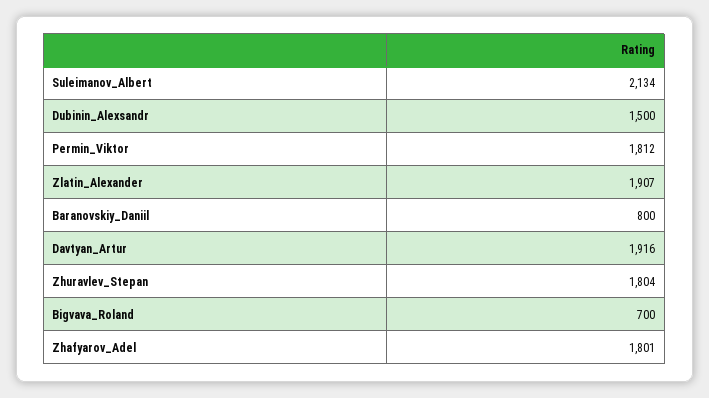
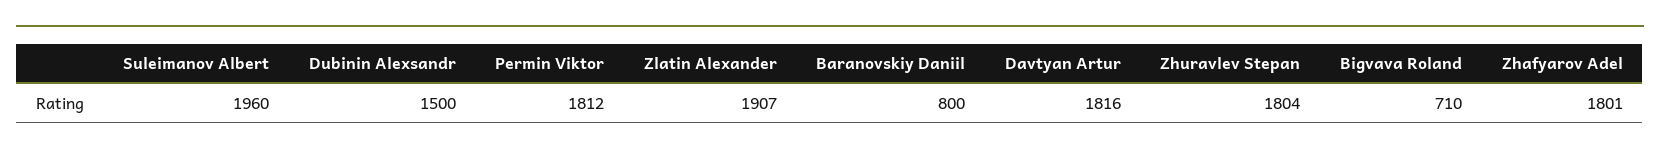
  {
-   "Suleimanov_Albert": 2134,
+   "Suleimanov_Albert": 1960,
    "Dubinin_Alexsandr": 1500,
    "Permin_Viktor": 1812,
    "Zlatin_Alexander": 1907,
    "Baranovskiy_Daniil": 800,
-   "Davtyan_Artur": 1916,
+   "Davtyan_Artur": 1816,
    "Zhuravlev_Stepan": 1804,
-   "Bigvava_Roland": 700,
+   "Bigvava_Roland": 710,
    "Zhafyarov_Adel": 1801
  }

